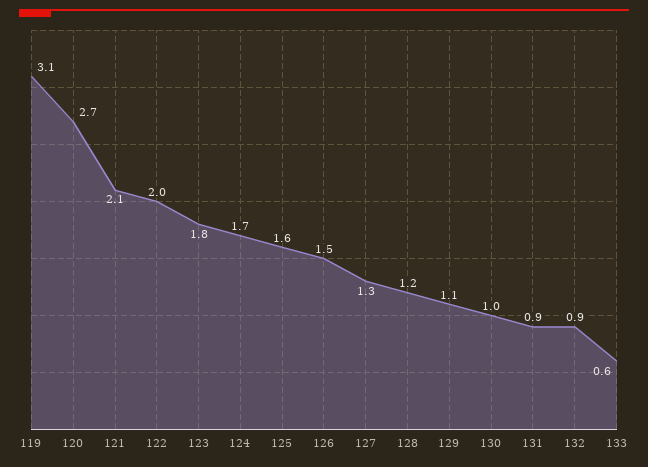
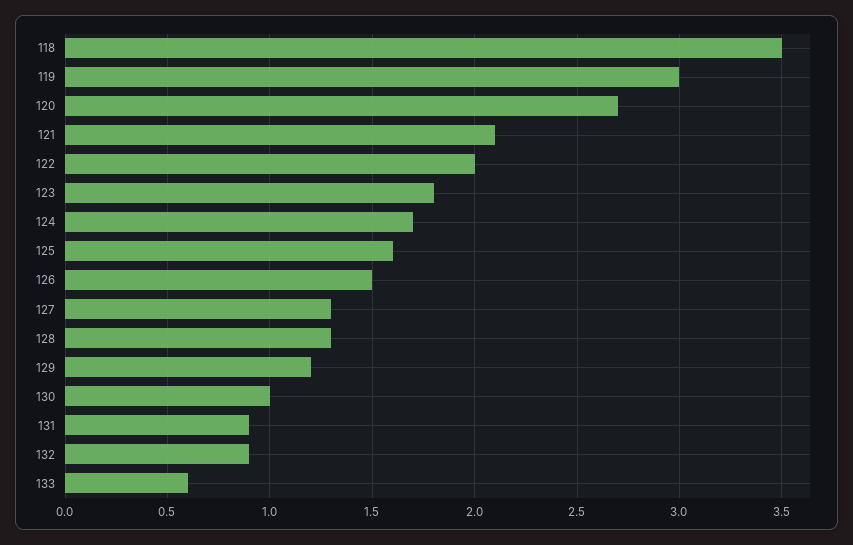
  {
-   "119": 3.1,
+   "119": 3,
    "120": 2.7,
    "121": 2.1,
    "122": 2,
    "123": 1.8,
    "124": 1.7,
    "125": 1.6,
    "126": 1.5,
    "127": 1.3,
-   "128": 1.2,
+   "128": 1.3,
-   "129": 1.1,
+   "129": 1.2,
    "130": 1,
    "131": 0.9,
    "132": 0.9,
-   "133": 0.6
+   "133": 0.6,
+   "118": 3.5
  }

